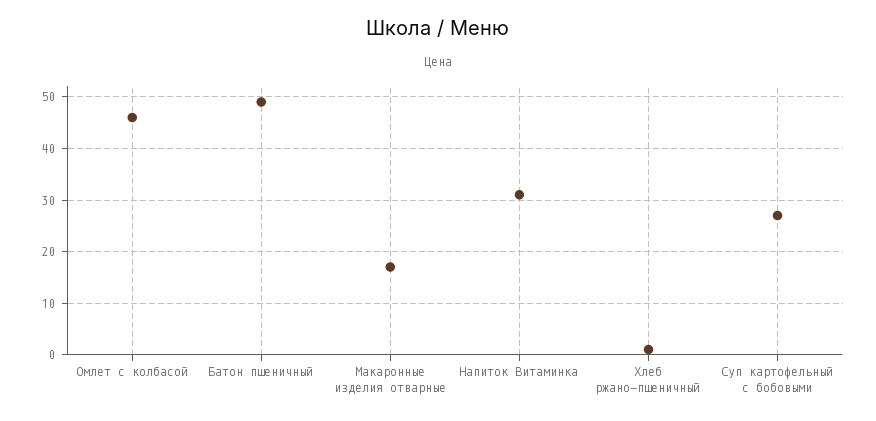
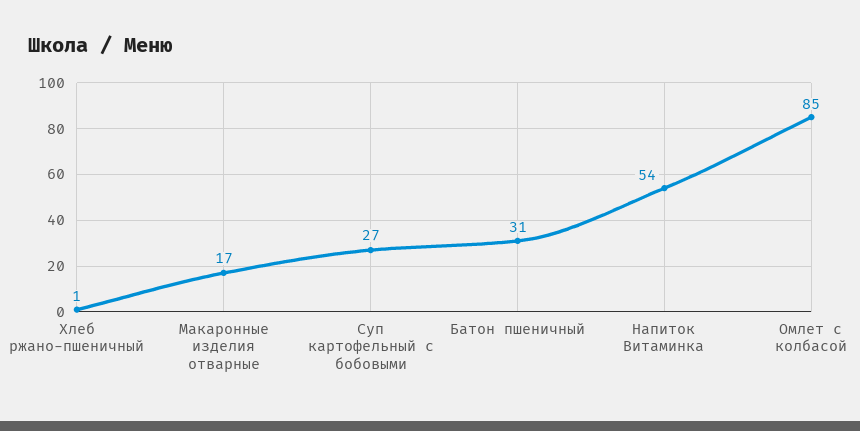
  {
-   "Омлет с колбасой": 45,
+   "Омлет с колбасой": 85,
-   "Батон пшеничный": 50,
+   "Батон пшеничный": 31,
    "Макаронные изделия отварные": 17,
-   "Напиток Витаминка": 30,
+   "Напиток Витаминка": 54,
    "Хлеб ржано-пшеничный": 1,
    "Суп картофельный с бобовыми": 27
  }

